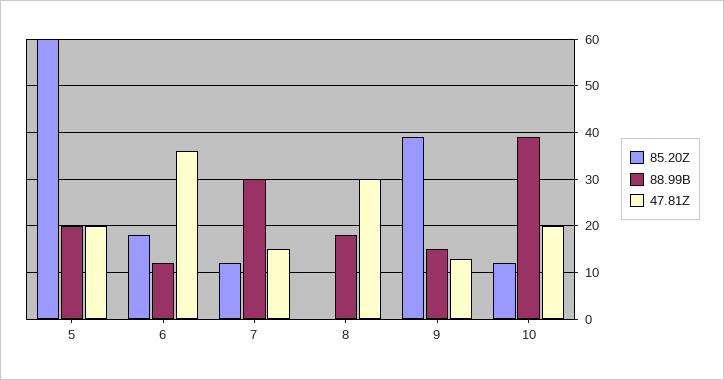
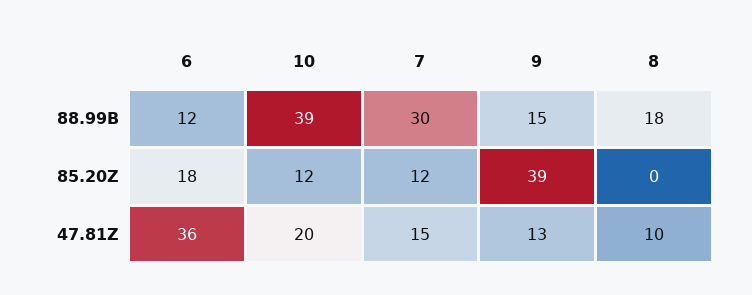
  {
    "85.20Z": {
-     "5": 60,
      "6": 18,
      "7": 12,
      "8": 0,
      "9": 39,
      "10": 12
    },
    "88.99B": {
-     "5": 20,
      "6": 12,
      "7": 30,
      "8": 18,
      "9": 15,
      "10": 39
    },
    "47.81Z": {
-     "5": 20,
      "6": 36,
      "7": 15,
-     "8": 30,
+     "8": 10,
      "9": 13,
      "10": 20
    }
  }

